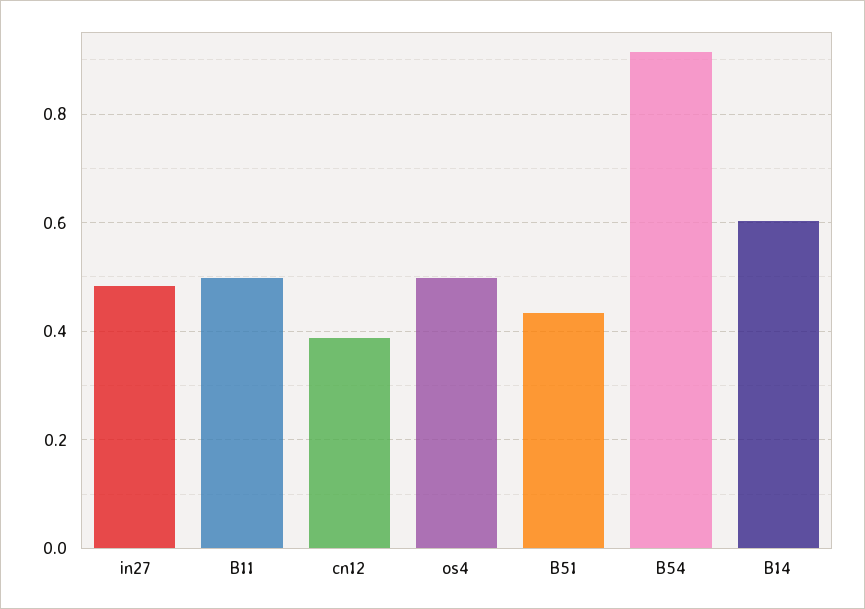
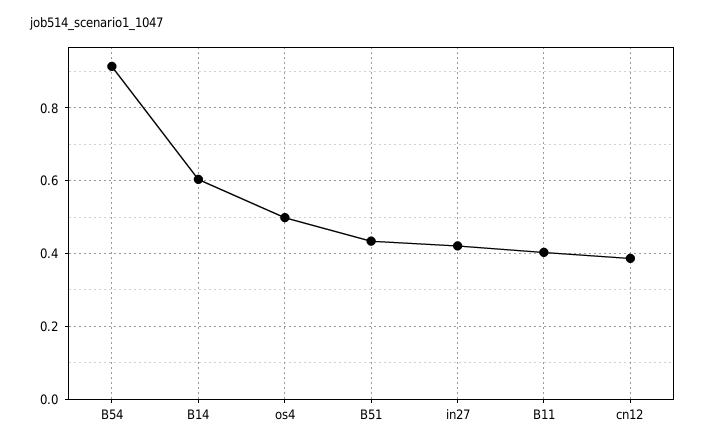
  {
-   "in27": 0.48,
+   "in27": 0.42,
-   "B11": 0.5,
+   "B11": 0.4,
    "cn12": 0.38,
    "os4": 0.5,
    "B51": 0.44,
    "B54": 0.92,
    "B14": 0.6
  }

